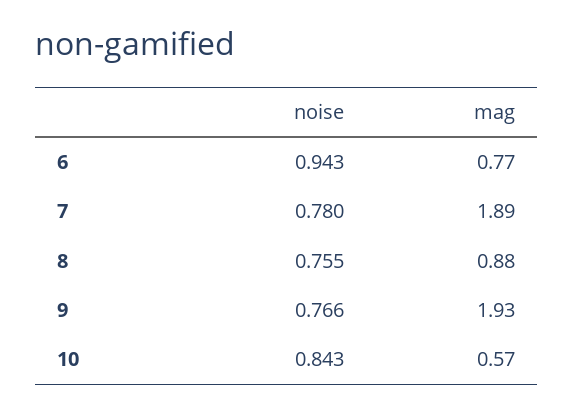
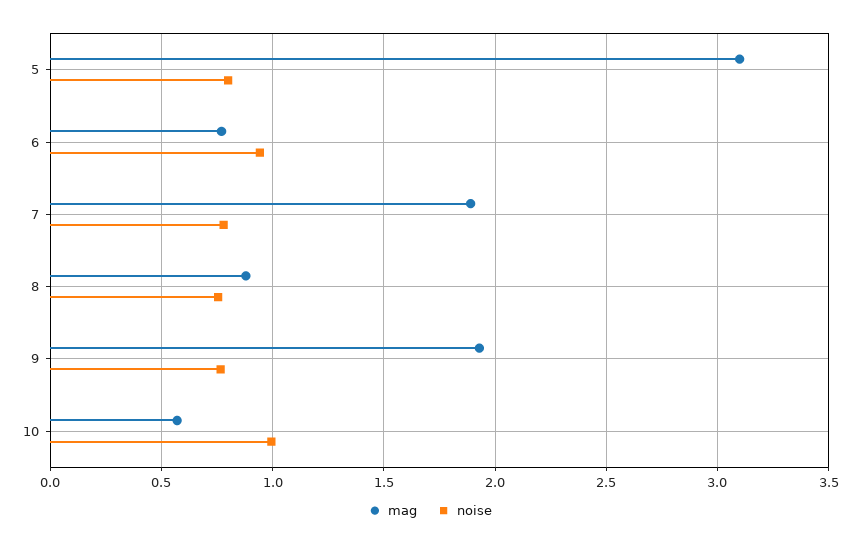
  {
    "noise": {
      "6": 0.943,
      "7": 0.78,
      "8": 0.755,
      "9": 0.766,
-     "10": 0.843
+     "10": 1,
+     "5": 0.8
    },
    "mag": {
      "6": 0.77,
      "7": 1.89,
      "8": 0.88,
      "9": 1.93,
-     "10": 0.57
+     "10": 0.57,
+     "5": 3.1
    }
  }

